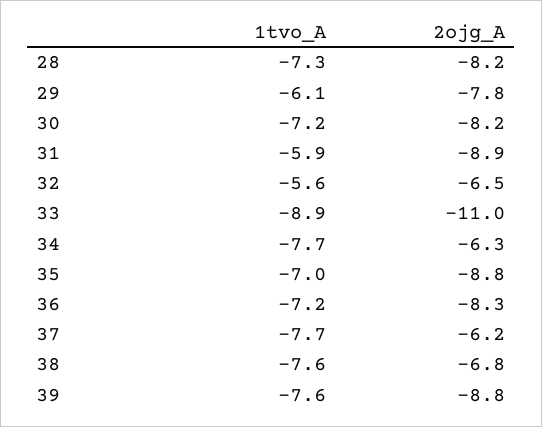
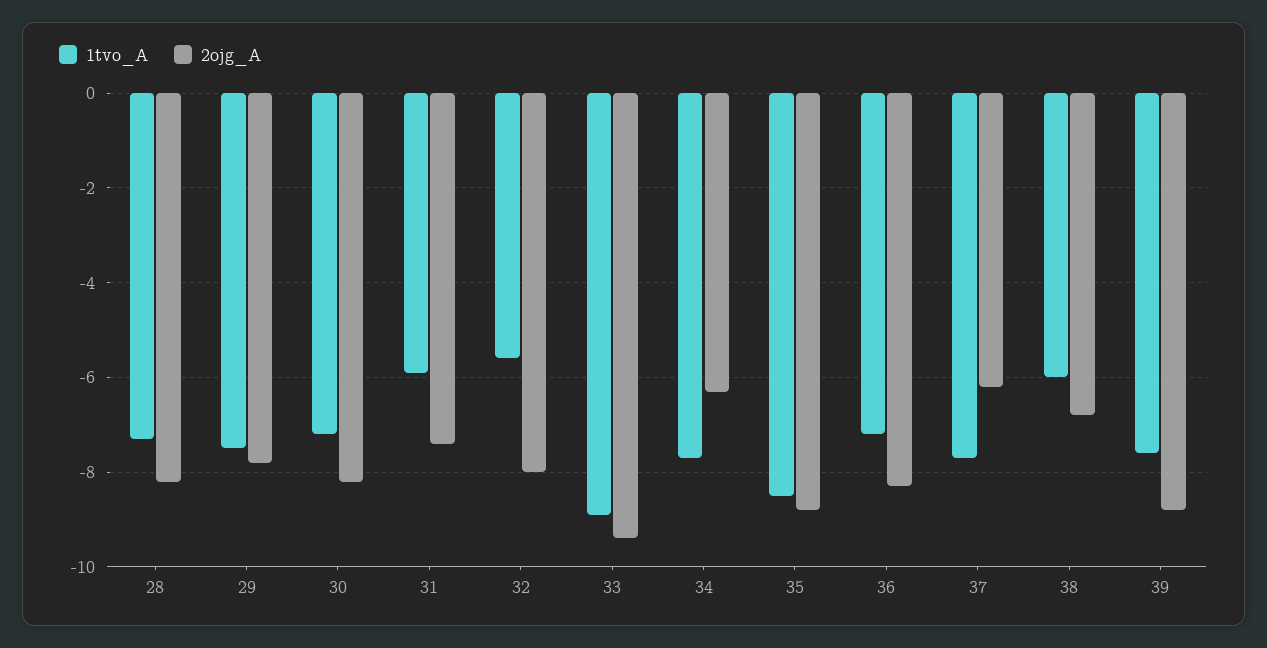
  {
    "1tvo_A": {
      "28": -7.3,
-     "29": -6.1,
+     "29": -7.5,
      "30": -7.2,
      "31": -5.9,
      "32": -5.6,
      "33": -8.9,
      "34": -7.7,
-     "35": -7,
+     "35": -8.5,
      "36": -7.2,
      "37": -7.7,
-     "38": -7.6,
+     "38": -6,
      "39": -7.6
    },
    "2ojg_A": {
      "28": -8.2,
      "29": -7.8,
      "30": -8.2,
-     "31": -8.9,
+     "31": -7.5,
-     "32": -6.5,
+     "32": -8,
-     "33": -11,
+     "33": -9.5,
      "34": -6.3,
      "35": -8.8,
      "36": -8.3,
      "37": -6.2,
      "38": -6.8,
      "39": -8.8
    }
  }

